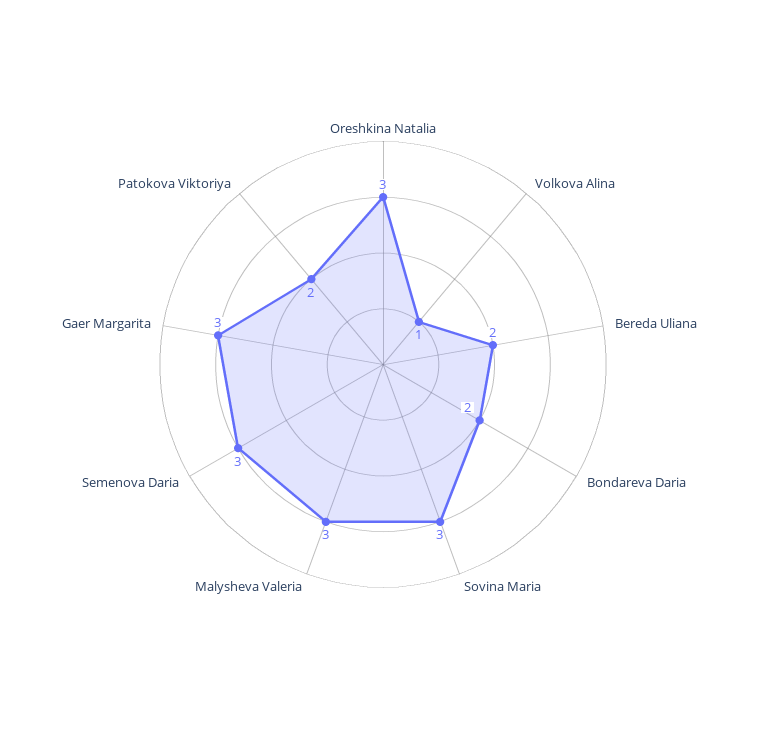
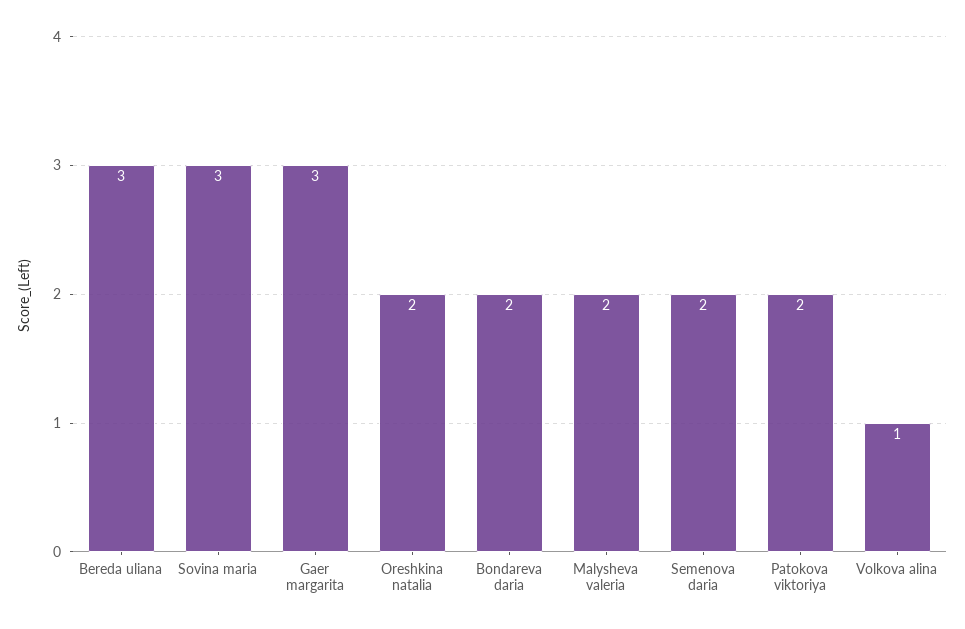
  {
-   "Oreshkina Natalia": 3,
+   "Oreshkina Natalia": 2,
    "Volkova Alina": 1,
-   "Bereda Uliana": 2,
+   "Bereda Uliana": 3,
    "Bondareva Daria": 2,
    "Sovina Maria": 3,
-   "Malysheva Valeria": 3,
+   "Malysheva Valeria": 2,
-   "Semenova Daria": 3,
+   "Semenova Daria": 2,
    "Gaer Margarita": 3,
    "Patokova Viktoriya": 2
  }

